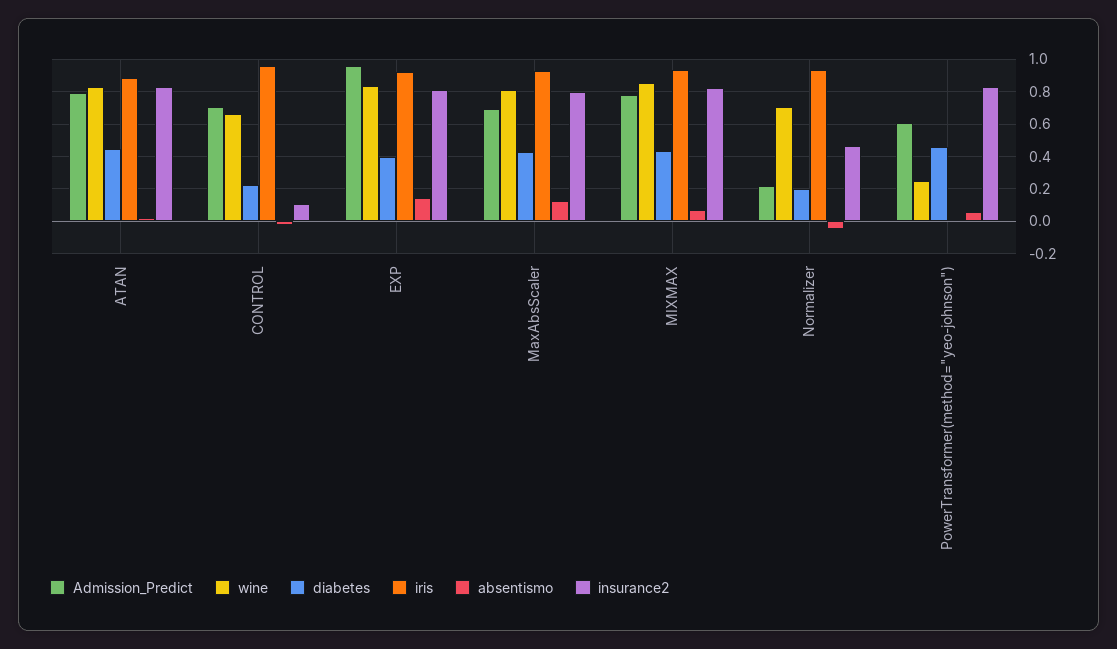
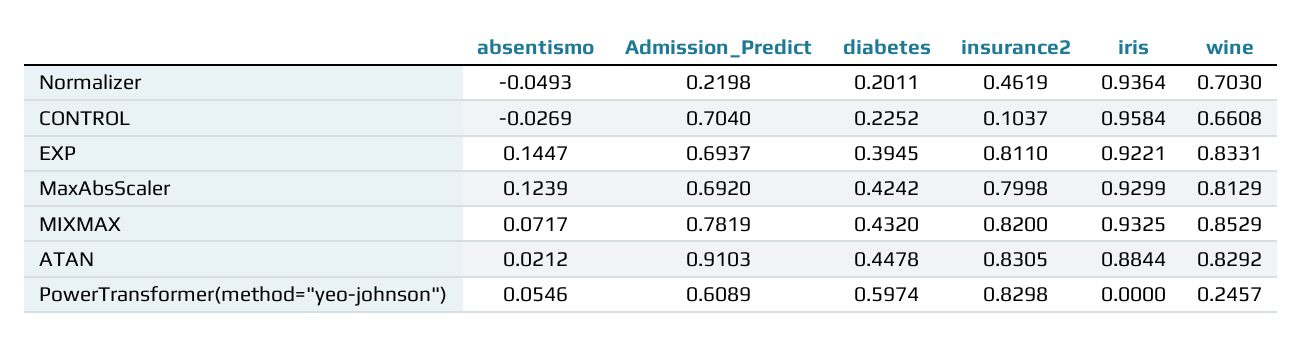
  {
    "Admission_Predict": {
-     "ATAN": 0.8,
+     "ATAN": 0.9103,
      "CONTROL": 0.704,
-     "EXP": 0.95,
+     "EXP": 0.6937,
      "MaxAbsScaler": 0.692,
      "MIXMAX": 0.7819,
      "Normalizer": 0.2198,
      "PowerTransformer(method=\"yeo-johnson\")": 0.6089
    },
    "wine": {
      "ATAN": 0.8292,
      "CONTROL": 0.6608,
      "EXP": 0.8331,
      "MaxAbsScaler": 0.8129,
      "MIXMAX": 0.8529,
      "Normalizer": 0.703,
      "PowerTransformer(method=\"yeo-johnson\")": 0.2457
    },
    "diabetes": {
      "ATAN": 0.4478,
      "CONTROL": 0.2252,
      "EXP": 0.3945,
      "MaxAbsScaler": 0.4242,
      "MIXMAX": 0.432,
      "Normalizer": 0.2011,
-     "PowerTransformer(method=\"yeo-johnson\")": 0.45
+     "PowerTransformer(method=\"yeo-johnson\")": 0.5974
    },
    "iris": {
      "ATAN": 0.8844,
      "CONTROL": 0.9584,
      "EXP": 0.9221,
      "MaxAbsScaler": 0.9299,
      "MIXMAX": 0.9325,
      "Normalizer": 0.9364,
      "PowerTransformer(method=\"yeo-johnson\")": 0
    },
    "absentismo": {
      "ATAN": 0.0212,
      "CONTROL": -0.0269,
      "EXP": 0.1447,
      "MaxAbsScaler": 0.1239,
      "MIXMAX": 0.0717,
      "Normalizer": -0.0493,
      "PowerTransformer(method=\"yeo-johnson\")": 0.0546
    },
    "insurance2": {
      "ATAN": 0.8305,
      "CONTROL": 0.1037,
      "EXP": 0.811,
      "MaxAbsScaler": 0.7998,
      "MIXMAX": 0.82,
      "Normalizer": 0.4619,
      "PowerTransformer(method=\"yeo-johnson\")": 0.8298
    }
  }

